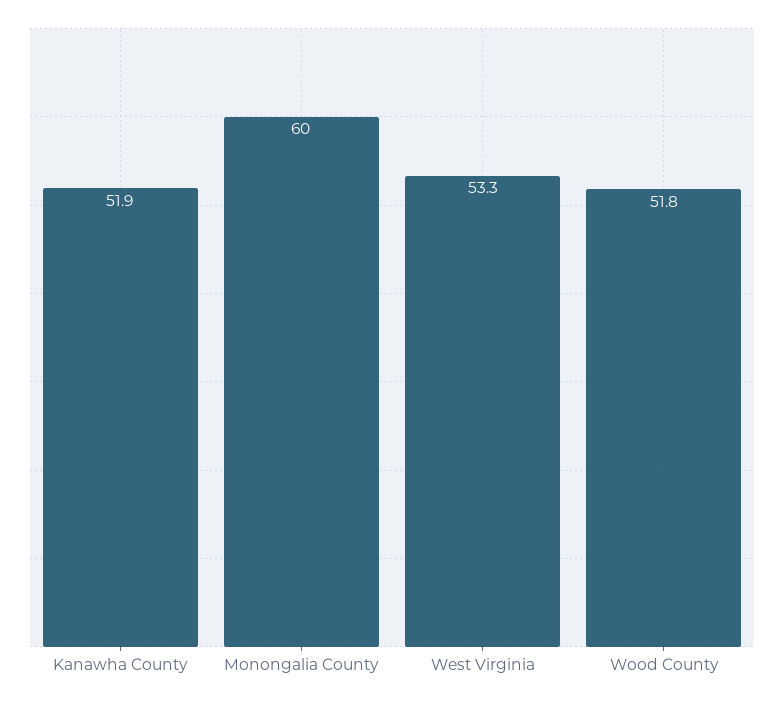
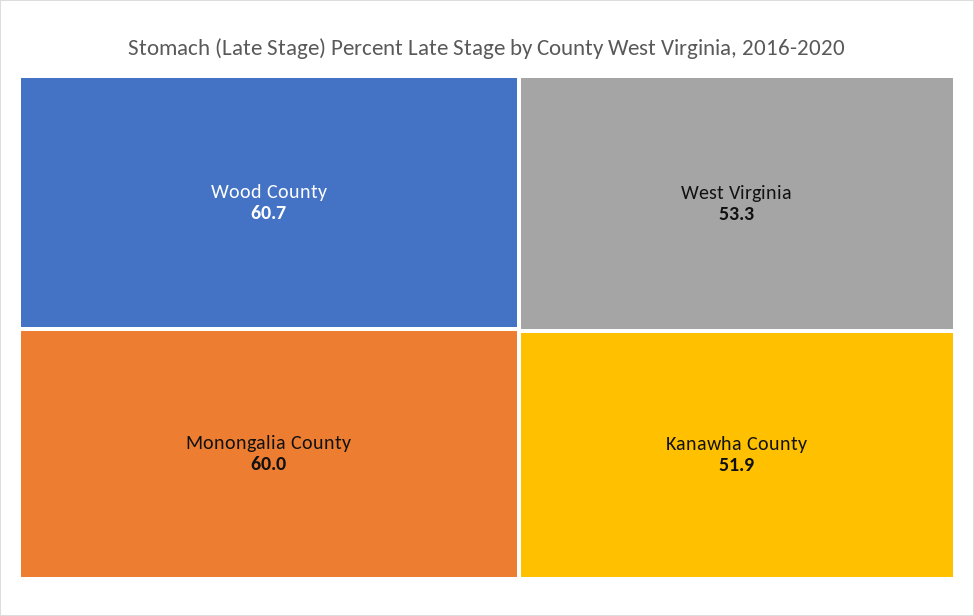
  {
    "Kanawha County": 51.9,
    "Monongalia County": 60,
    "West Virginia": 53.3,
-   "Wood County": 51.8
+   "Wood County": 60.7
  }

